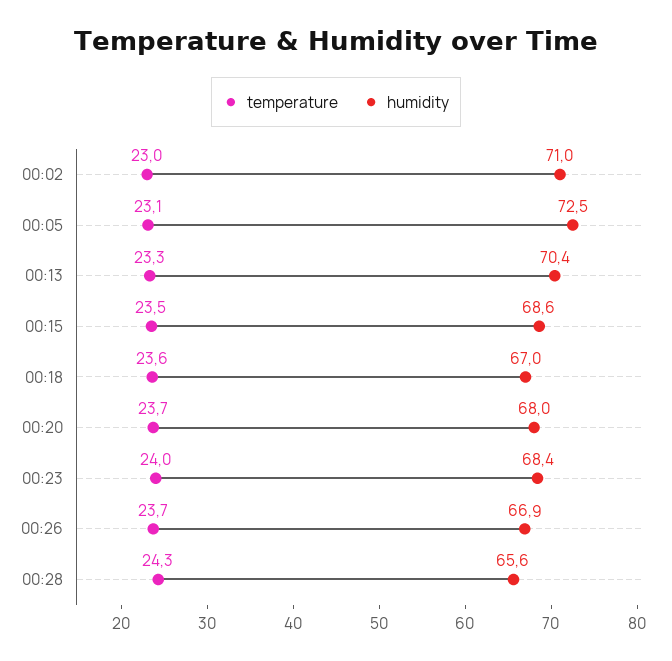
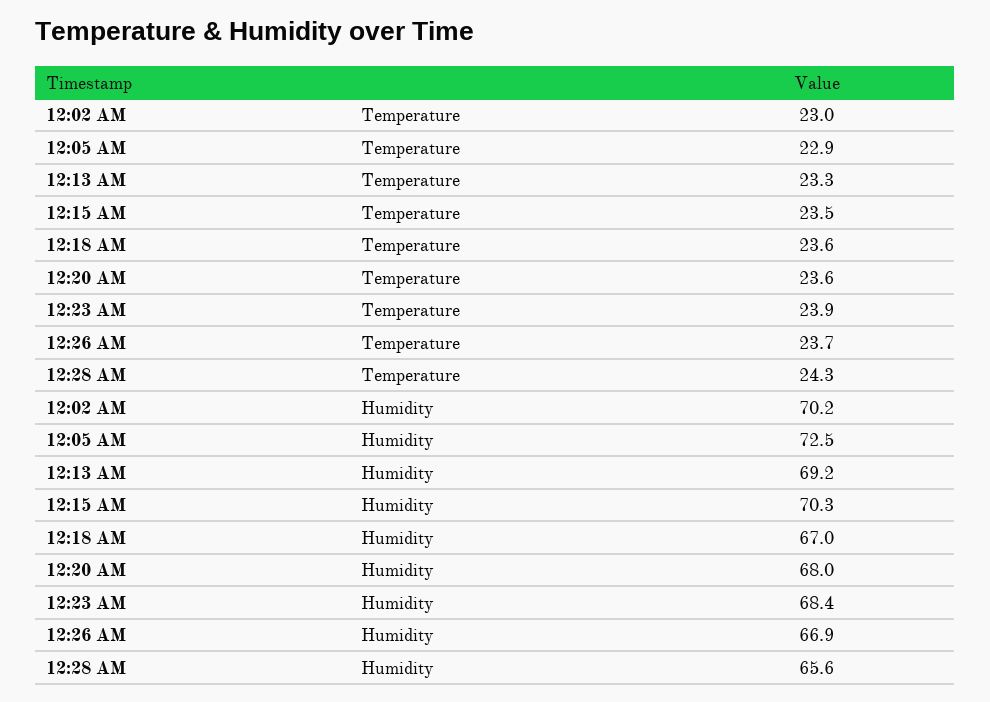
  {
    "temperature": {
      "00:02": 23,
-     "00:05": 23.1,
+     "00:05": 22.9,
      "00:13": 23.3,
      "00:15": 23.5,
      "00:18": 23.6,
-     "00:20": 23.7,
+     "00:20": 23.6,
-     "00:23": 24,
+     "00:23": 23.9,
      "00:26": 23.7,
      "00:28": 24.3
    },
    "humidity": {
-     "00:02": 71,
+     "00:02": 70.2,
      "00:05": 72.5,
-     "00:13": 70.4,
+     "00:13": 69.2,
-     "00:15": 68.6,
+     "00:15": 70.3,
      "00:18": 67,
      "00:20": 68,
      "00:23": 68.4,
      "00:26": 66.9,
      "00:28": 65.6
    }
  }

